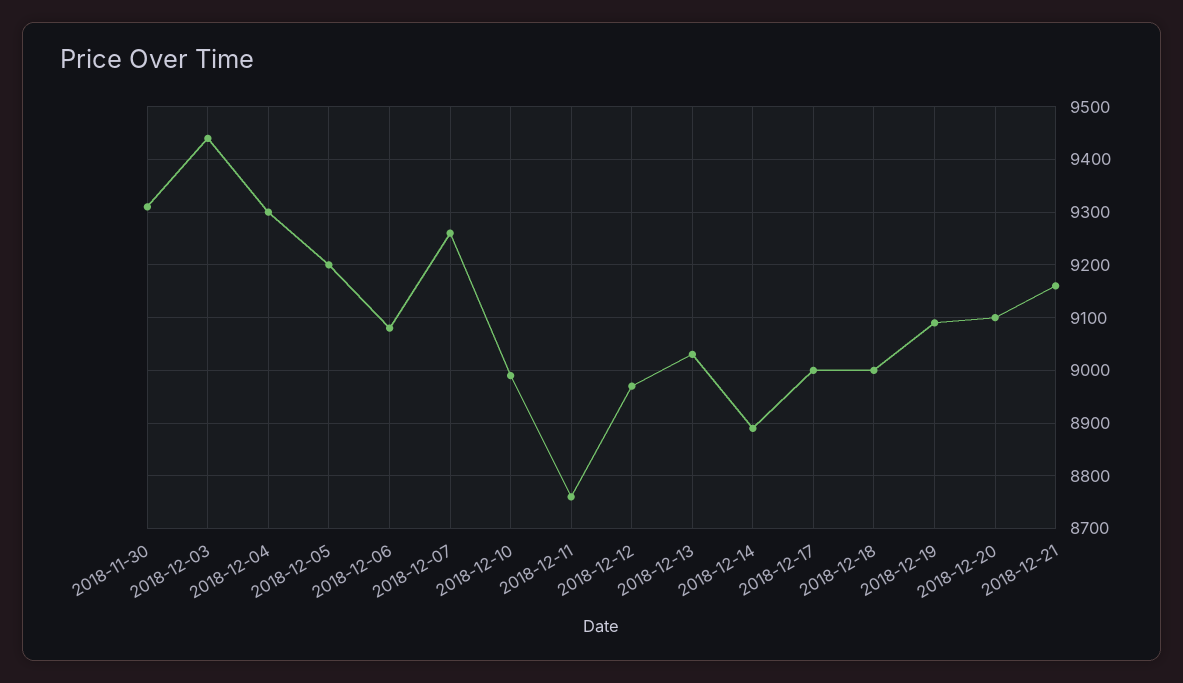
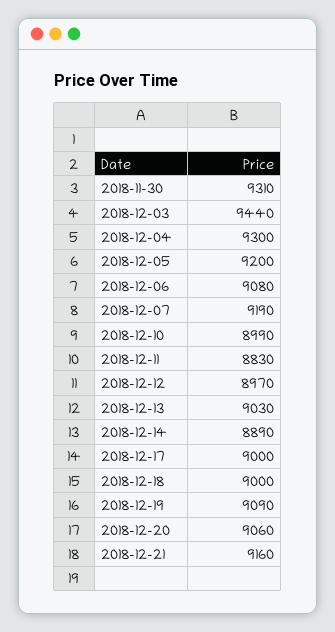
  {
    "2018-11-30": 9310,
    "2018-12-03": 9440,
    "2018-12-04": 9300,
    "2018-12-05": 9200,
    "2018-12-06": 9080,
-   "2018-12-07": 9260,
+   "2018-12-07": 9190,
    "2018-12-10": 8990,
-   "2018-12-11": 8760,
+   "2018-12-11": 8830,
    "2018-12-12": 8970,
    "2018-12-13": 9030,
    "2018-12-14": 8890,
    "2018-12-17": 9000,
    "2018-12-18": 9000,
    "2018-12-19": 9090,
-   "2018-12-20": 9100,
+   "2018-12-20": 9060,
    "2018-12-21": 9160
  }

